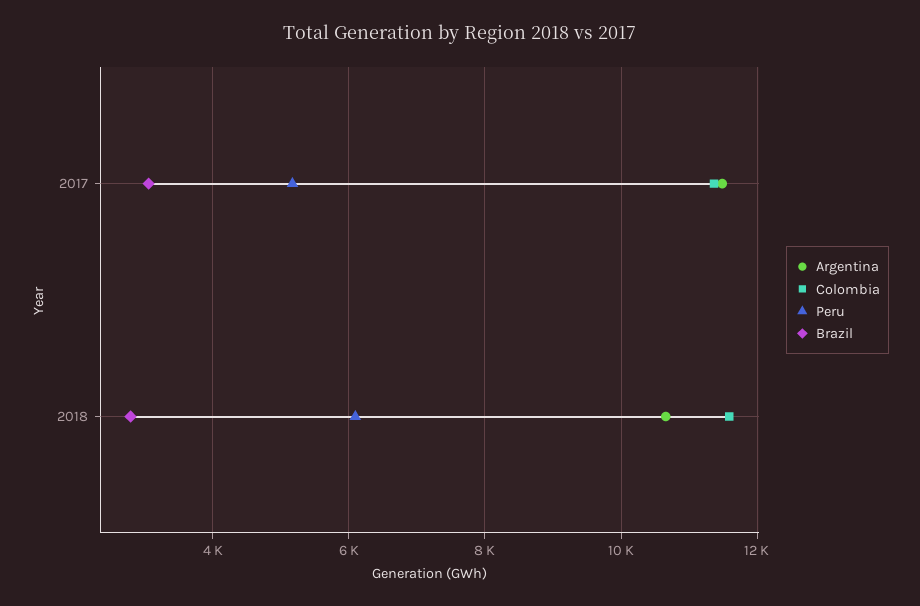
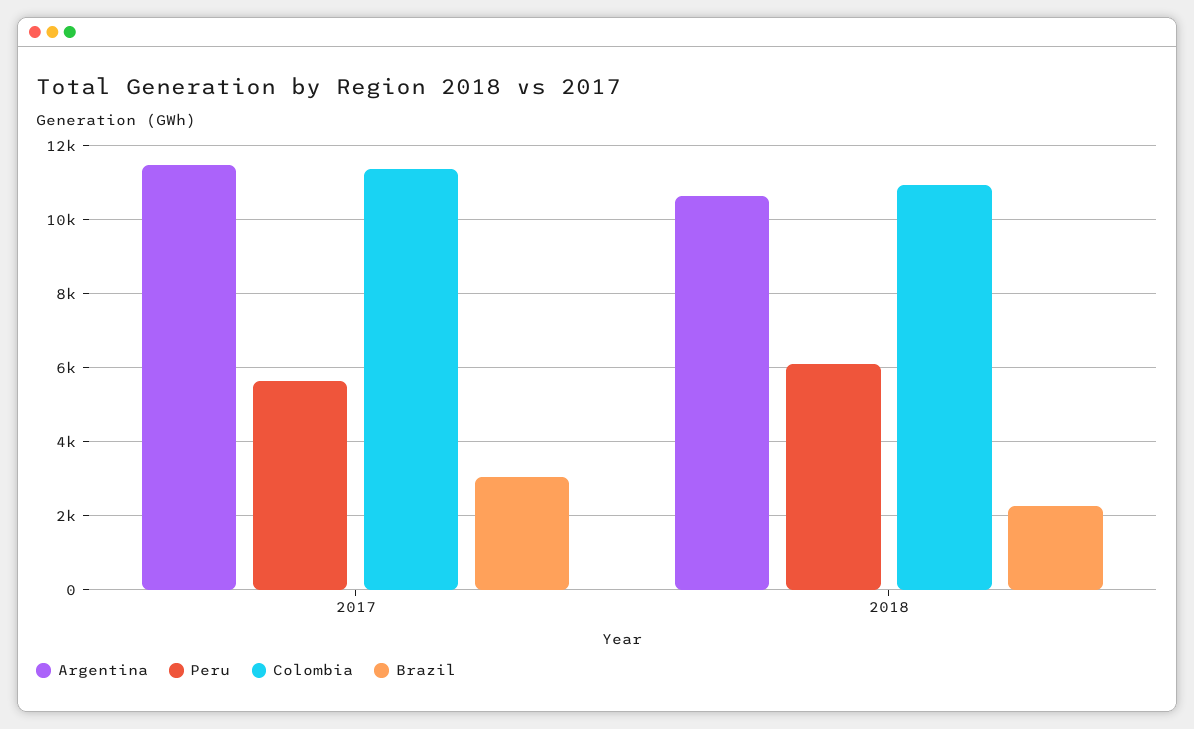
  {
    "Argentina": {
      "2017": 11400,
      "2018": 10600
    },
    "Colombia": {
      "2017": 11400,
-     "2018": 11600
+     "2018": 11000
    },
    "Peru": {
-     "2017": 5200,
+     "2017": 5600,
      "2018": 6000
    },
    "Brazil": {
      "2017": 3000,
-     "2018": 2800
+     "2018": 2200
    }
  }

